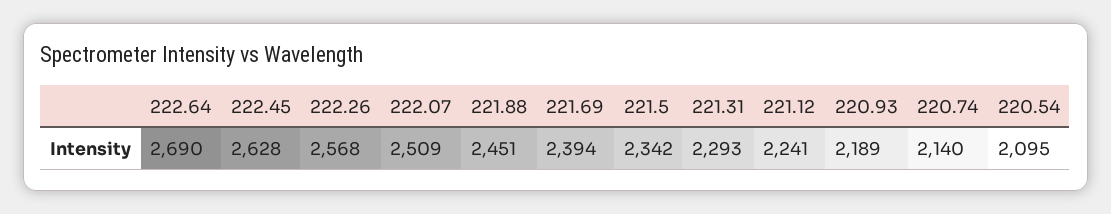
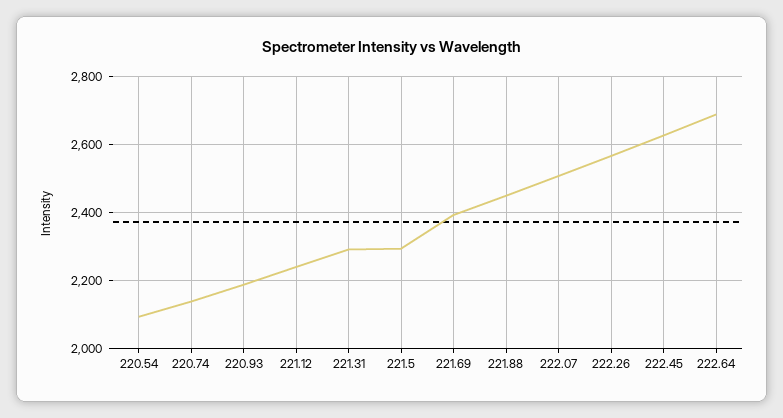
  {
    "222.64": 2690,
    "222.45": 2628,
    "222.26": 2568,
    "222.07": 2509,
    "221.88": 2451,
    "221.69": 2394,
-   "221.5": 2342,
+   "221.5": 2300,
    "221.31": 2293,
    "221.12": 2241,
    "220.93": 2189,
    "220.74": 2140,
    "220.54": 2095
  }

